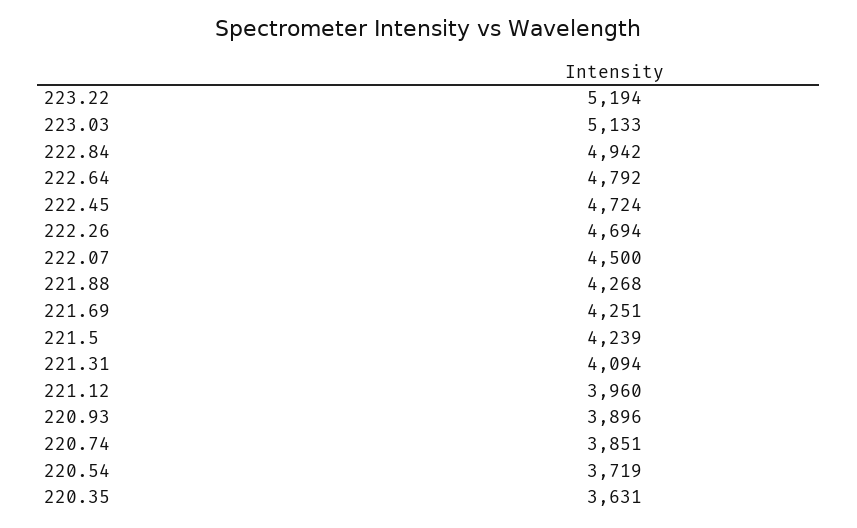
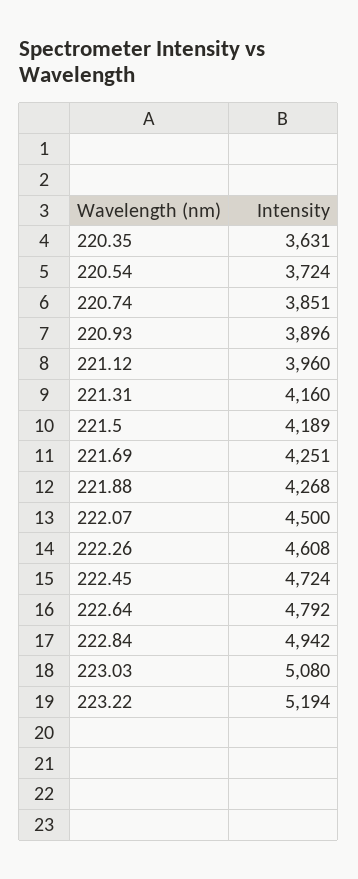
  {
    "223.22": 5194,
-   "223.03": 5133,
+   "223.03": 5080,
    "222.84": 4942,
    "222.64": 4792,
    "222.45": 4724,
-   "222.26": 4694,
+   "222.26": 4608,
    "222.07": 4500,
    "221.88": 4268,
    "221.69": 4251,
-   "221.5": 4239,
+   "221.5": 4189,
-   "221.31": 4094,
+   "221.31": 4160,
    "221.12": 3960,
    "220.93": 3896,
    "220.74": 3851,
-   "220.54": 3719,
+   "220.54": 3724,
    "220.35": 3631
  }

